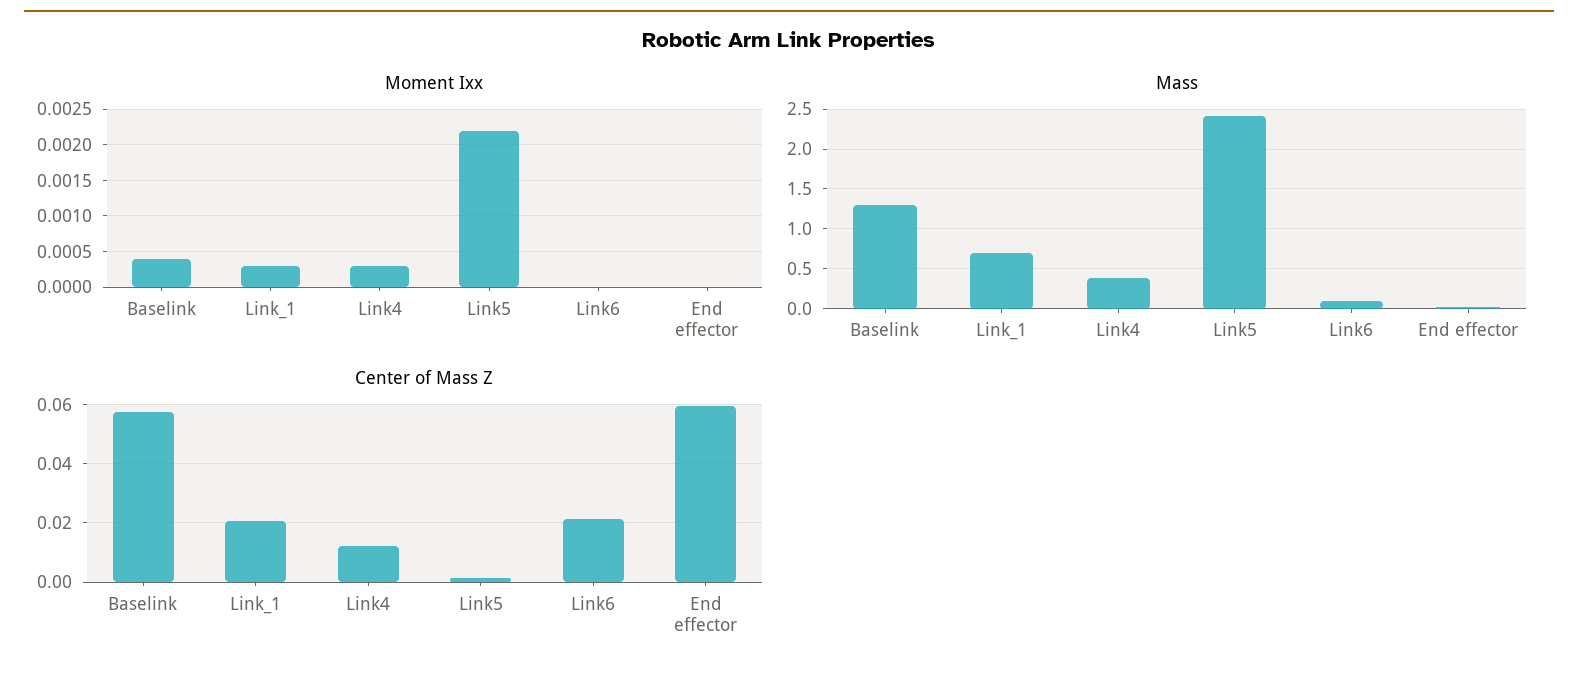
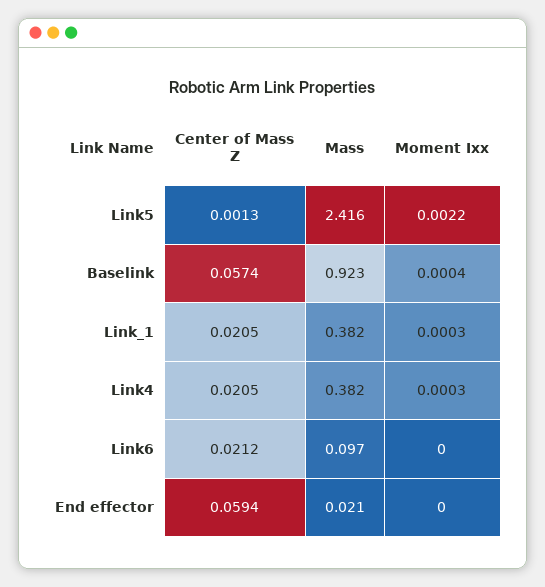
  {
    "Moment Ixx": {
      "Baselink": 0.0004,
      "Link_1": 0.0003,
      "Link4": 0.0003,
      "Link5": 0.0022,
      "Link6": 0,
      "End effector": 0
    },
    "Mass": {
-     "Baselink": 1.3,
+     "Baselink": 0.923,
-     "Link_1": 0.7,
+     "Link_1": 0.382,
      "Link4": 0.382,
      "Link5": 2.416,
      "Link6": 0.097,
      "End effector": 0.021
    },
    "Center of Mass Z": {
      "Baselink": 0.0574,
      "Link_1": 0.0205,
-     "Link4": 0.0125,
+     "Link4": 0.0205,
      "Link5": 0.0013,
      "Link6": 0.0212,
      "End effector": 0.0594
    }
  }

